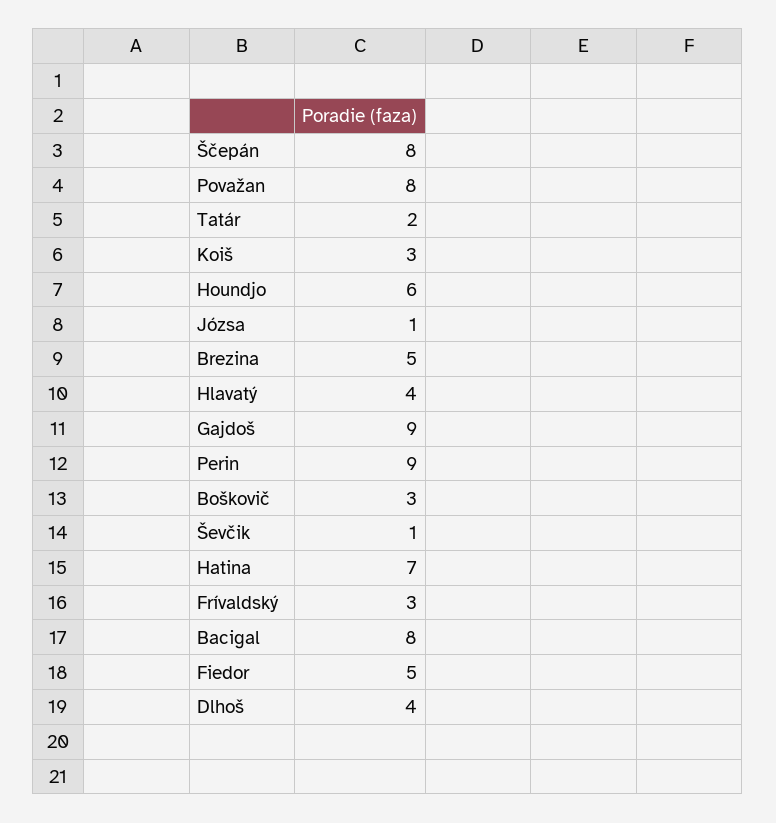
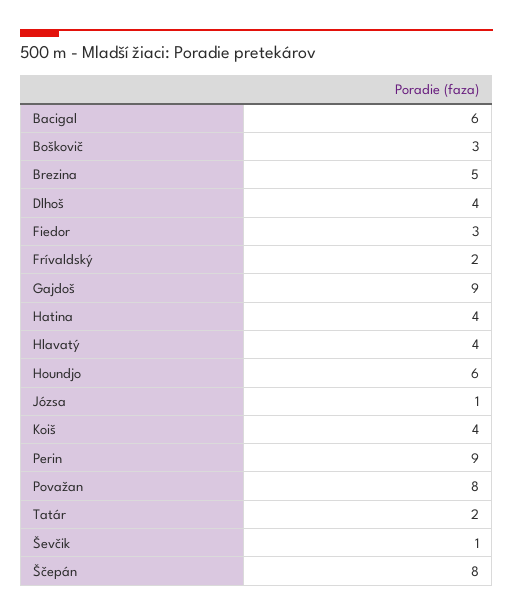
  {
    "Ščepán": 8,
    "Považan": 8,
    "Tatár": 2,
-   "Koiš": 3,
+   "Koiš": 4,
    "Houndjo": 6,
    "Józsa": 1,
    "Brezina": 5,
    "Hlavatý": 4,
    "Gajdoš": 9,
    "Perin": 9,
    "Boškovič": 3,
    "Ševčik": 1,
-   "Hatina": 7,
+   "Hatina": 4,
-   "Frívaldský": 3,
+   "Frívaldský": 2,
-   "Bacigal": 8,
+   "Bacigal": 6,
-   "Fiedor": 5,
+   "Fiedor": 3,
    "Dlhoš": 4
  }

